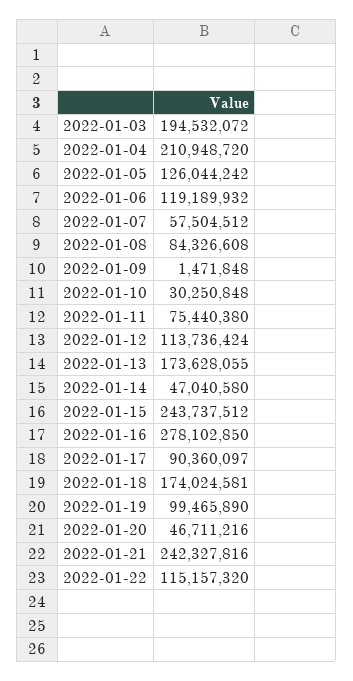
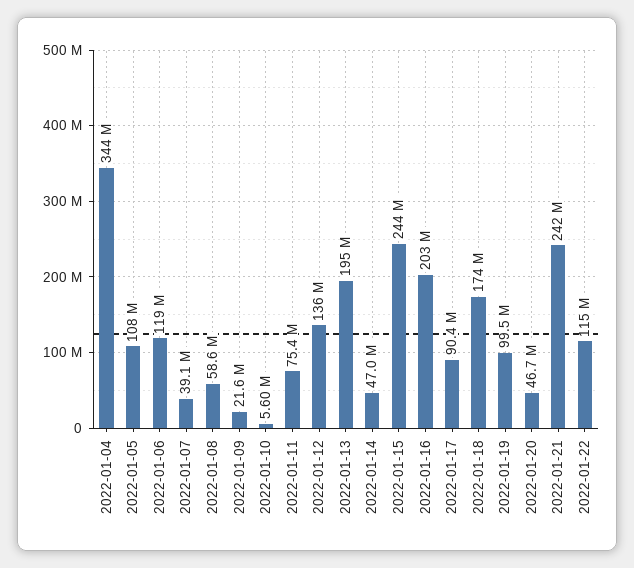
  {
-   "2022-01-03": 194532072,
-   "2022-01-04": 210948720,
+   "2022-01-04": 344000000,
-   "2022-01-05": 126044242,
+   "2022-01-05": 108000000,
    "2022-01-06": 119189932,
-   "2022-01-07": 57504512,
+   "2022-01-07": 39100000,
-   "2022-01-08": 84326608,
+   "2022-01-08": 58600000,
-   "2022-01-09": 1471848,
+   "2022-01-09": 21600000,
-   "2022-01-10": 30250848,
+   "2022-01-10": 5600000,
    "2022-01-11": 75440380,
-   "2022-01-12": 113736424,
+   "2022-01-12": 136000000,
-   "2022-01-13": 173628055,
+   "2022-01-13": 195000000,
    "2022-01-14": 47040580,
    "2022-01-15": 243737512,
-   "2022-01-16": 278102850,
+   "2022-01-16": 203000000,
    "2022-01-17": 90360097,
    "2022-01-18": 174024581,
    "2022-01-19": 99465890,
    "2022-01-20": 46711216,
    "2022-01-21": 242327816,
    "2022-01-22": 115157320
  }

